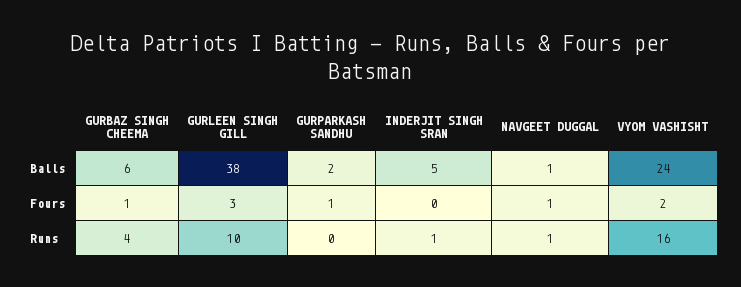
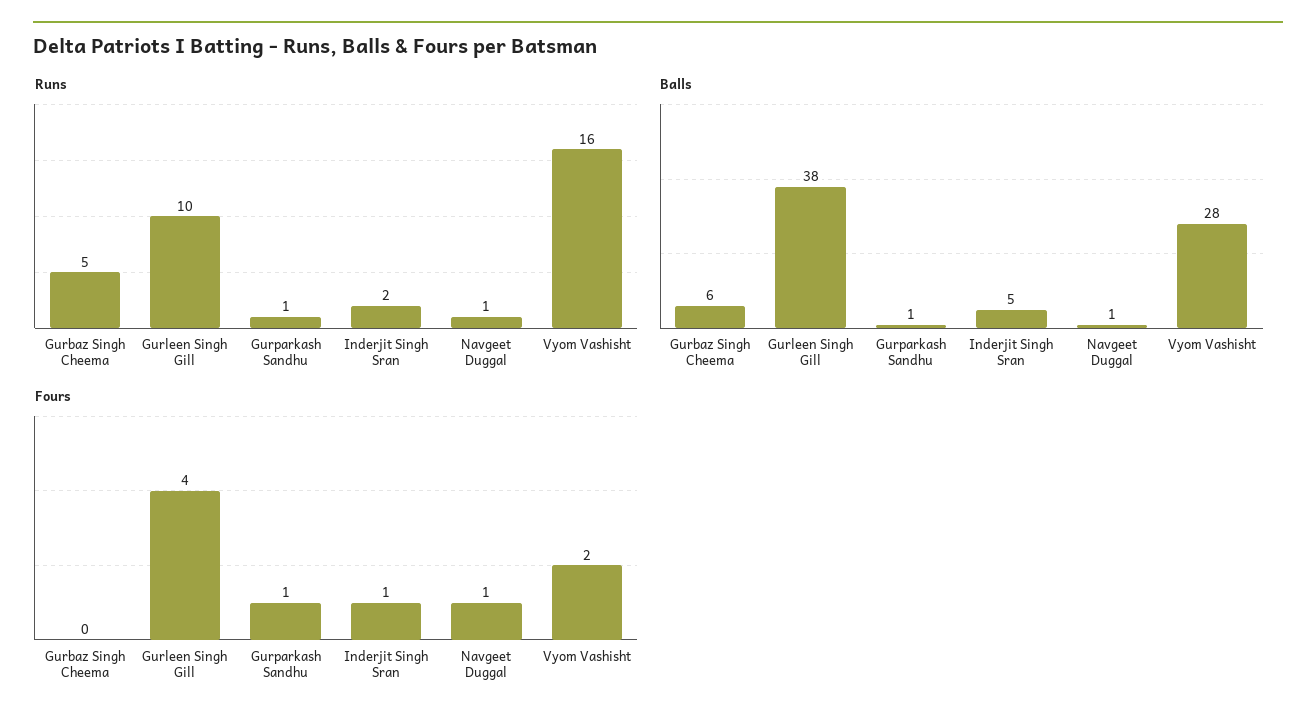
  {
    "Balls": {
      "GURBAZ SINGH CHEEMA": 6,
      "GURLEEN SINGH GILL": 38,
-     "GURPARKASH SANDHU": 2,
+     "GURPARKASH SANDHU": 1,
      "INDERJIT SINGH SRAN": 5,
      "NAVGEET DUGGAL": 1,
-     "VYOM VASHISHT": 24
+     "VYOM VASHISHT": 28
    },
    "Fours": {
-     "GURBAZ SINGH CHEEMA": 1,
+     "GURBAZ SINGH CHEEMA": 0,
-     "GURLEEN SINGH GILL": 3,
+     "GURLEEN SINGH GILL": 4,
      "GURPARKASH SANDHU": 1,
-     "INDERJIT SINGH SRAN": 0,
+     "INDERJIT SINGH SRAN": 1,
      "NAVGEET DUGGAL": 1,
      "VYOM VASHISHT": 2
    },
    "Runs": {
-     "GURBAZ SINGH CHEEMA": 4,
+     "GURBAZ SINGH CHEEMA": 5,
      "GURLEEN SINGH GILL": 10,
-     "GURPARKASH SANDHU": 0,
+     "GURPARKASH SANDHU": 1,
-     "INDERJIT SINGH SRAN": 1,
+     "INDERJIT SINGH SRAN": 2,
      "NAVGEET DUGGAL": 1,
      "VYOM VASHISHT": 16
    }
  }

